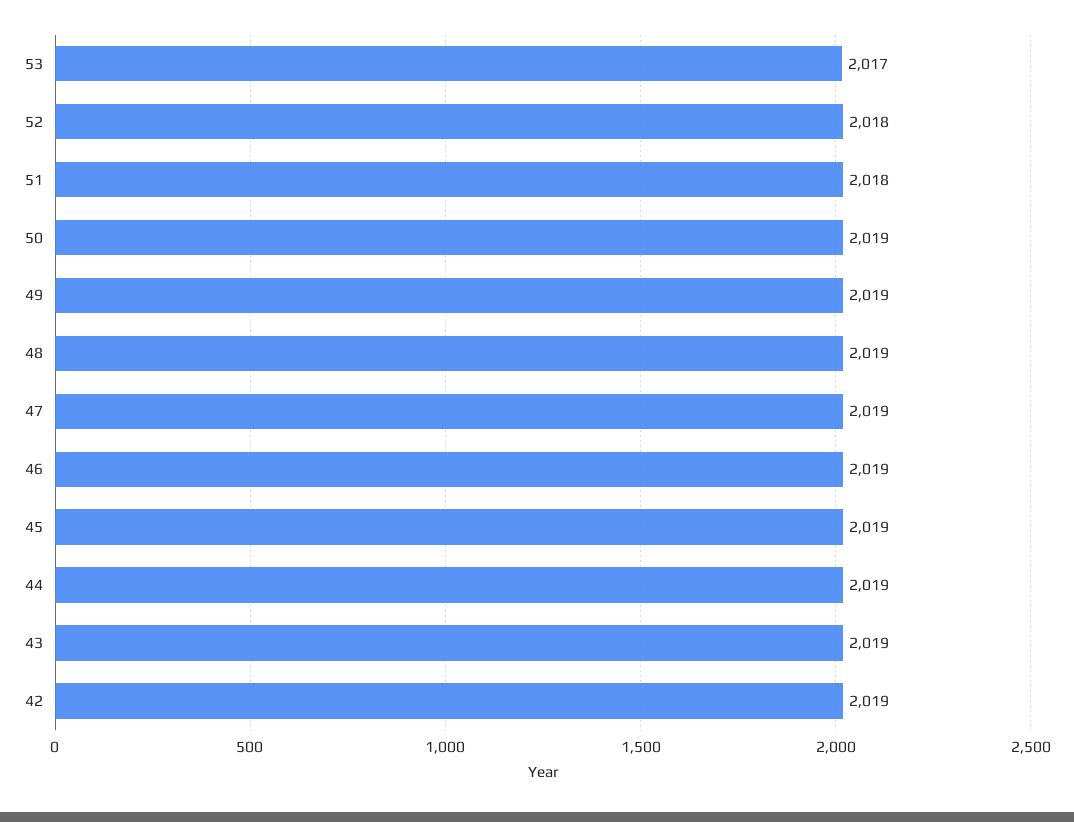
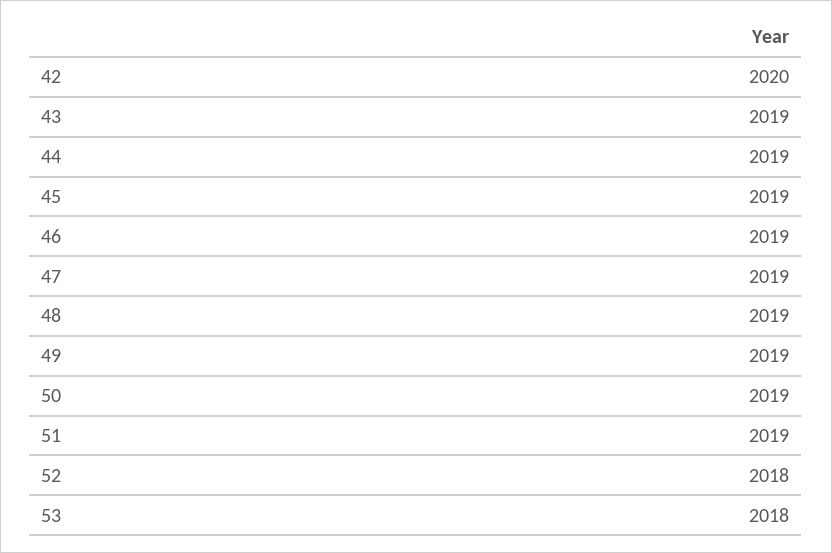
  {
-   "53": 2017,
+   "53": 2018,
    "52": 2018,
-   "51": 2018,
+   "51": 2019,
    "50": 2019,
    "49": 2019,
    "48": 2019,
    "47": 2019,
    "46": 2019,
    "45": 2019,
    "44": 2019,
    "43": 2019,
-   "42": 2019
+   "42": 2020
  }

